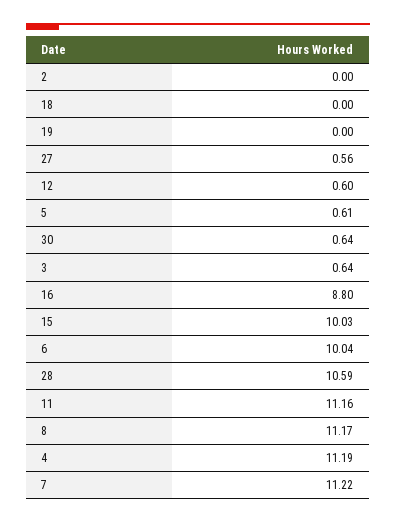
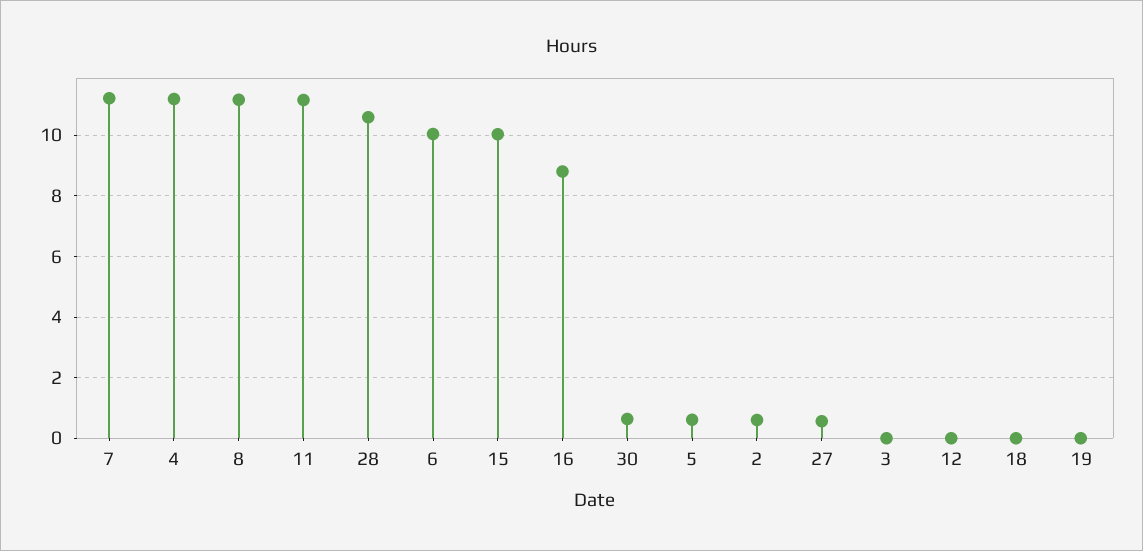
  {
-   "2": 0,
+   "2": 0.6,
    "18": 0,
    "19": 0,
    "27": 0.56,
-   "12": 0.6,
+   "12": 0,
    "5": 0.61,
    "30": 0.64,
-   "3": 0.64,
+   "3": 0,
    "16": 8.8,
    "15": 10.03,
    "6": 10.04,
    "28": 10.59,
    "11": 11.16,
    "8": 11.17,
    "4": 11.19,
    "7": 11.22
  }

